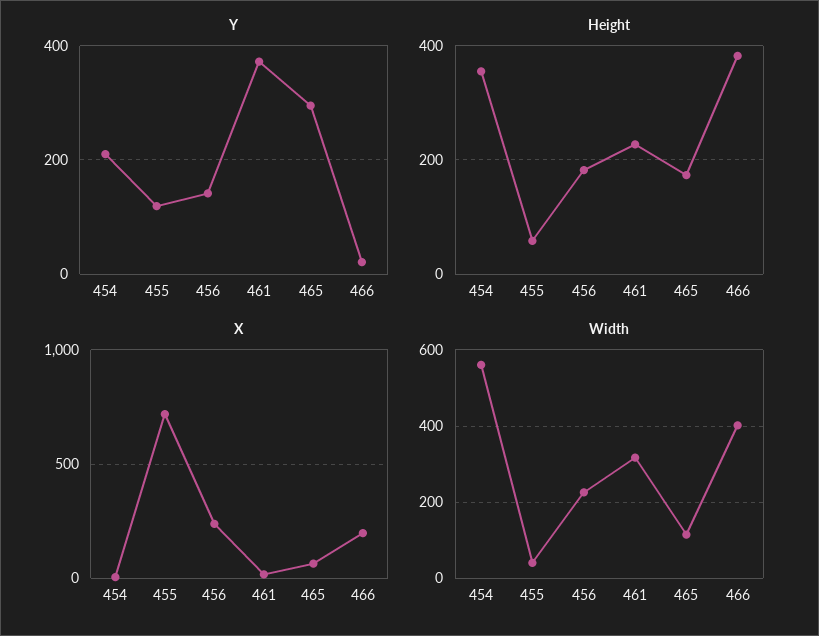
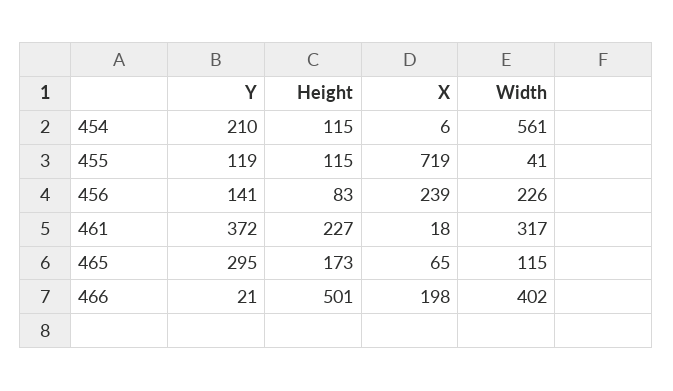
  {
    "Y": {
      "454": 210,
      "455": 119,
      "456": 141,
      "461": 372,
      "465": 295,
      "466": 21
    },
    "Height": {
-     "454": 360,
+     "454": 115,
-     "455": 60,
+     "455": 115,
-     "456": 180,
+     "456": 83,
      "461": 227,
      "465": 173,
-     "466": 380
+     "466": 501
    },
    "X": {
      "454": 6,
      "455": 719,
      "456": 239,
      "461": 18,
      "465": 65,
      "466": 198
    },
    "Width": {
      "454": 561,
      "455": 41,
      "456": 226,
      "461": 317,
      "465": 115,
      "466": 402
    }
  }

